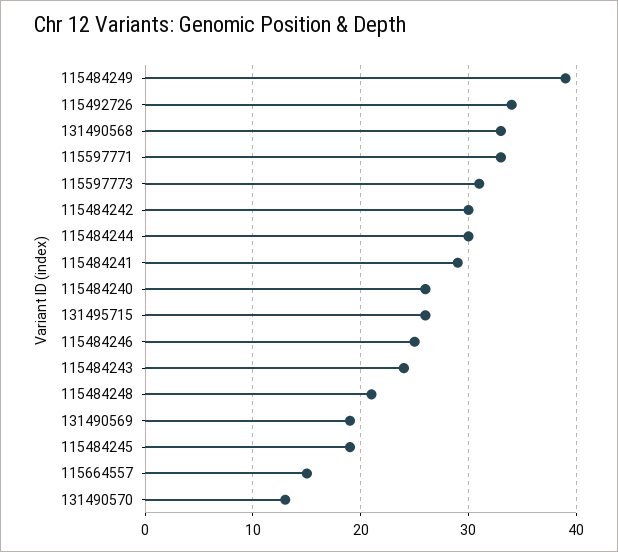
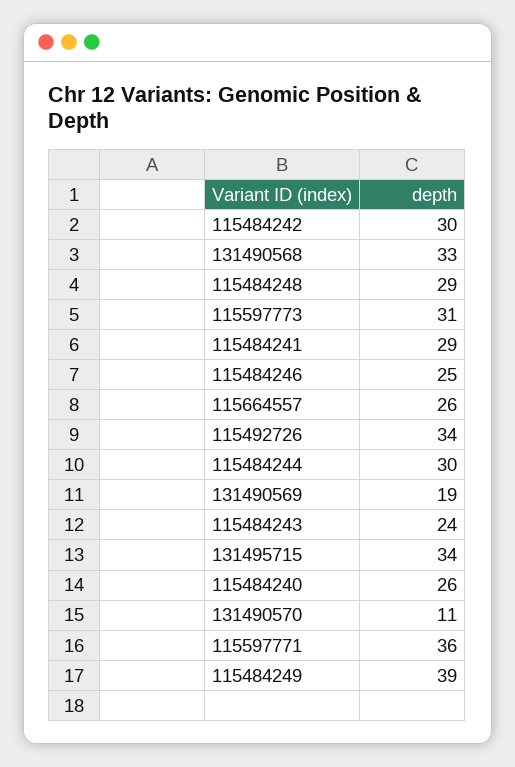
  {
    "115484249": 39,
    "115492726": 34,
    "131490568": 33,
-   "115597771": 33,
+   "115597771": 36,
    "115597773": 31,
    "115484242": 30,
    "115484244": 30,
    "115484241": 29,
    "115484240": 26,
-   "131495715": 26,
+   "131495715": 34,
    "115484246": 25,
    "115484243": 24,
-   "115484248": 21,
+   "115484248": 29,
    "131490569": 19,
-   "115484245": 19,
-   "115664557": 15,
+   "115664557": 26,
-   "131490570": 13
+   "131490570": 11
  }

